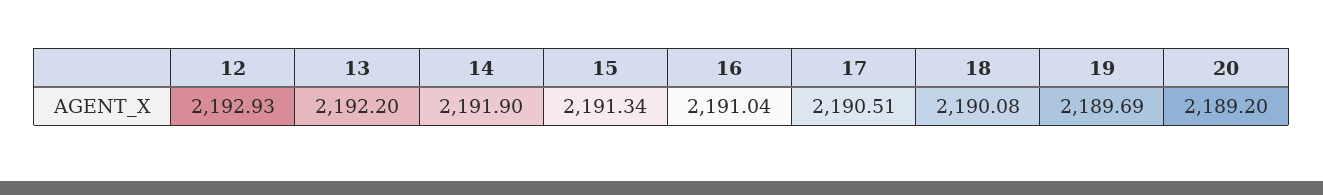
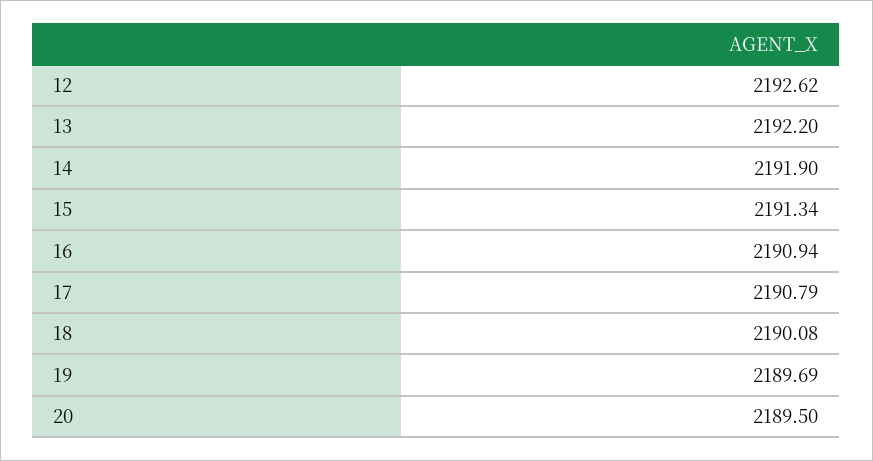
  {
-   "12": 2192.93,
+   "12": 2192.62,
    "13": 2192.2,
    "14": 2191.9,
    "15": 2191.34,
-   "16": 2191.04,
+   "16": 2190.94,
-   "17": 2190.51,
+   "17": 2190.79,
    "18": 2190.08,
    "19": 2189.69,
-   "20": 2189.2
+   "20": 2189.5
  }

